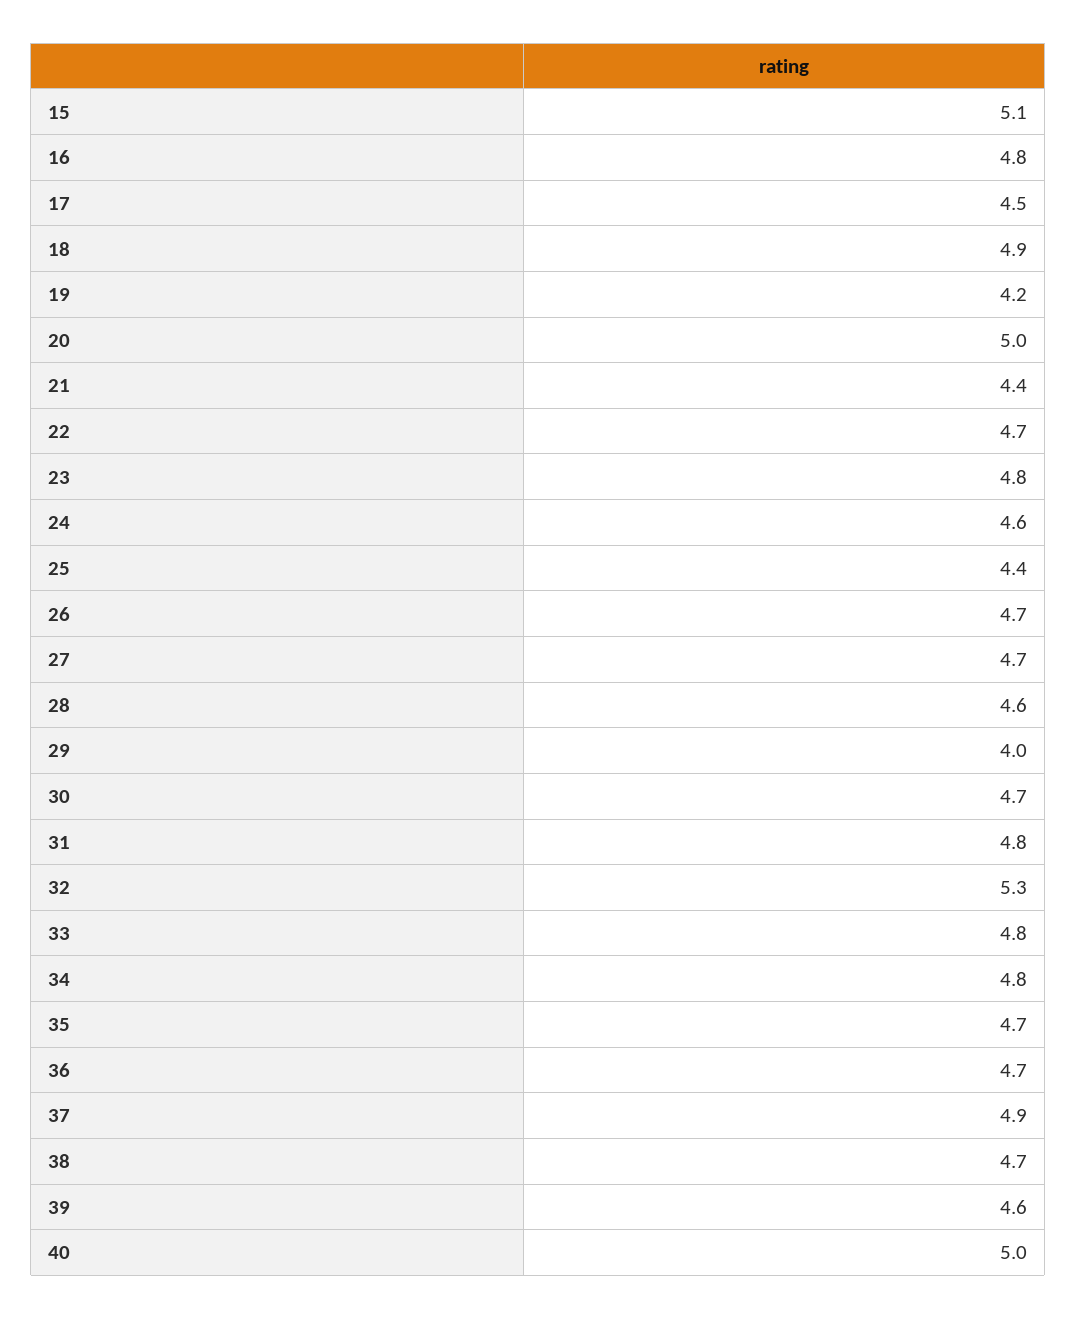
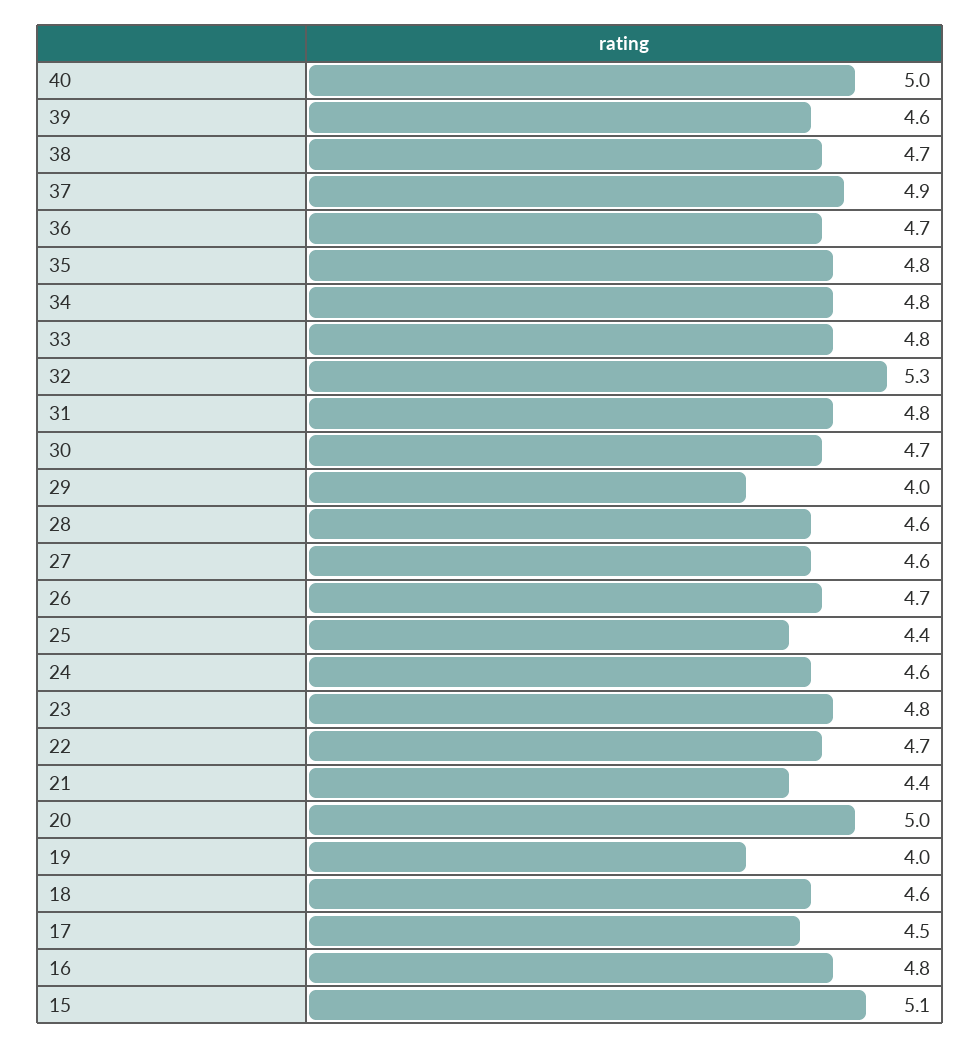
  {
    "15": 5.1,
    "16": 4.8,
    "17": 4.5,
-   "18": 4.9,
+   "18": 4.6,
-   "19": 4.2,
+   "19": 4,
    "20": 5,
    "21": 4.4,
    "22": 4.7,
    "23": 4.8,
    "24": 4.6,
    "25": 4.4,
    "26": 4.7,
-   "27": 4.7,
+   "27": 4.6,
    "28": 4.6,
    "29": 4,
    "30": 4.7,
    "31": 4.8,
    "32": 5.3,
    "33": 4.8,
    "34": 4.8,
-   "35": 4.7,
+   "35": 4.8,
    "36": 4.7,
    "37": 4.9,
    "38": 4.7,
    "39": 4.6,
    "40": 5
  }

